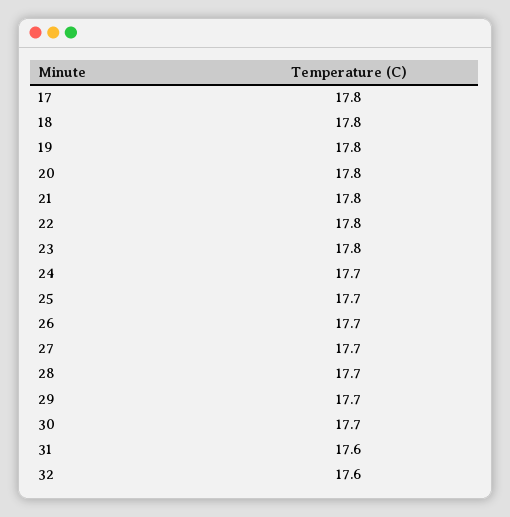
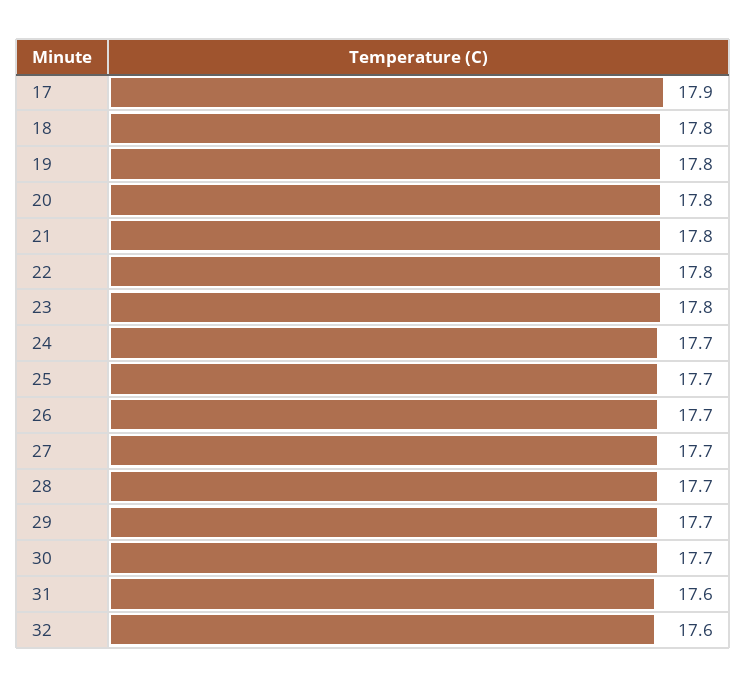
  {
-   "17": 17.8,
+   "17": 17.9,
    "18": 17.8,
    "19": 17.8,
    "20": 17.8,
    "21": 17.8,
    "22": 17.8,
    "23": 17.8,
    "24": 17.7,
    "25": 17.7,
    "26": 17.7,
    "27": 17.7,
    "28": 17.7,
    "29": 17.7,
    "30": 17.7,
    "31": 17.6,
    "32": 17.6
  }

